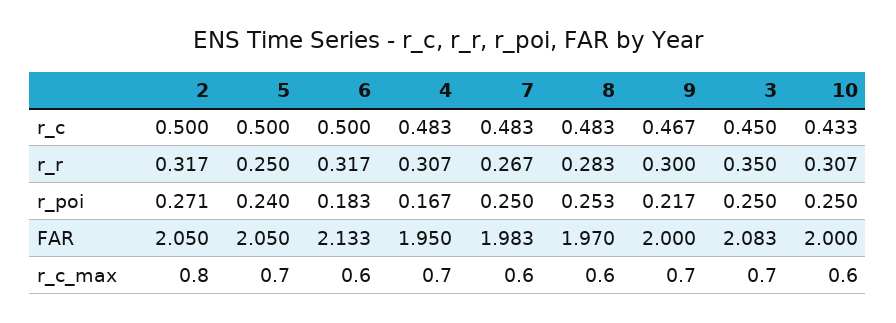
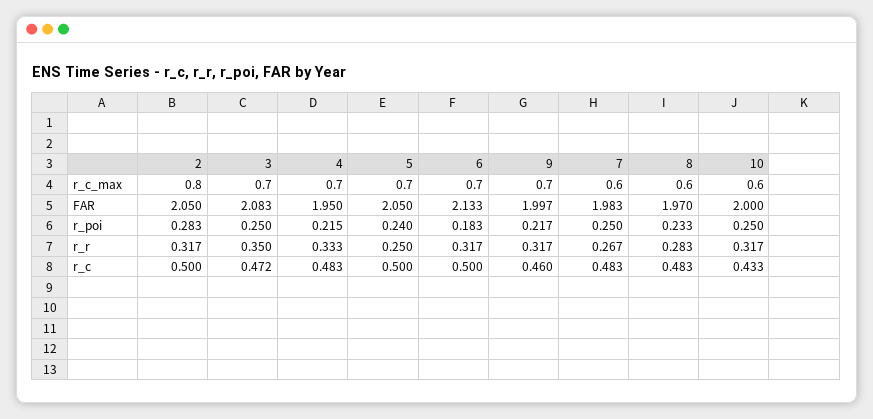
  {
    "2": {
      "r_c": 0.5,
      "r_r": 0.317,
-     "r_poi": 0.271,
+     "r_poi": 0.283,
      "FAR": 2.05,
      "r_c_max": 0.8
    },
    "5": {
      "r_c": 0.5,
      "r_r": 0.25,
      "r_poi": 0.24,
      "FAR": 2.05,
      "r_c_max": 0.7
    },
    "6": {
      "r_c": 0.5,
      "r_r": 0.317,
      "r_poi": 0.183,
      "FAR": 2.133,
-     "r_c_max": 0.6
+     "r_c_max": 0.7
    },
    "4": {
      "r_c": 0.483,
-     "r_r": 0.307,
+     "r_r": 0.333,
-     "r_poi": 0.167,
+     "r_poi": 0.215,
      "FAR": 1.95,
      "r_c_max": 0.7
    },
    "7": {
      "r_c": 0.483,
      "r_r": 0.267,
      "r_poi": 0.25,
      "FAR": 1.983,
      "r_c_max": 0.6
    },
    "8": {
      "r_c": 0.483,
      "r_r": 0.283,
-     "r_poi": 0.253,
+     "r_poi": 0.233,
      "FAR": 1.97,
      "r_c_max": 0.6
    },
    "9": {
-     "r_c": 0.467,
+     "r_c": 0.46,
-     "r_r": 0.3,
+     "r_r": 0.317,
      "r_poi": 0.217,
-     "FAR": 2,
+     "FAR": 1.997,
      "r_c_max": 0.7
    },
    "3": {
-     "r_c": 0.45,
+     "r_c": 0.472,
      "r_r": 0.35,
      "r_poi": 0.25,
      "FAR": 2.083,
      "r_c_max": 0.7
    },
    "10": {
      "r_c": 0.433,
-     "r_r": 0.307,
+     "r_r": 0.317,
      "r_poi": 0.25,
      "FAR": 2,
      "r_c_max": 0.6
    }
  }

